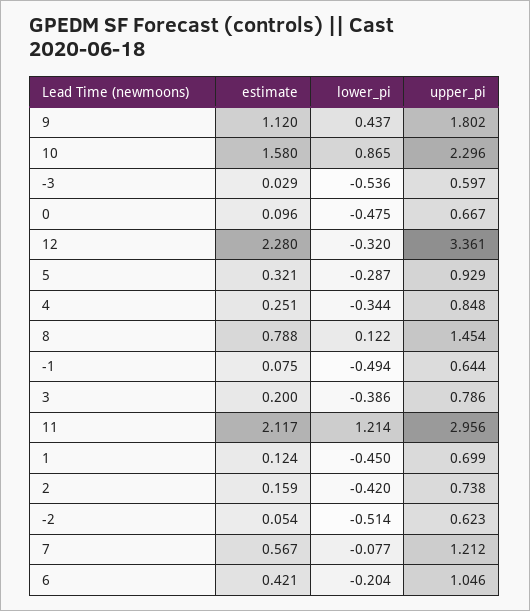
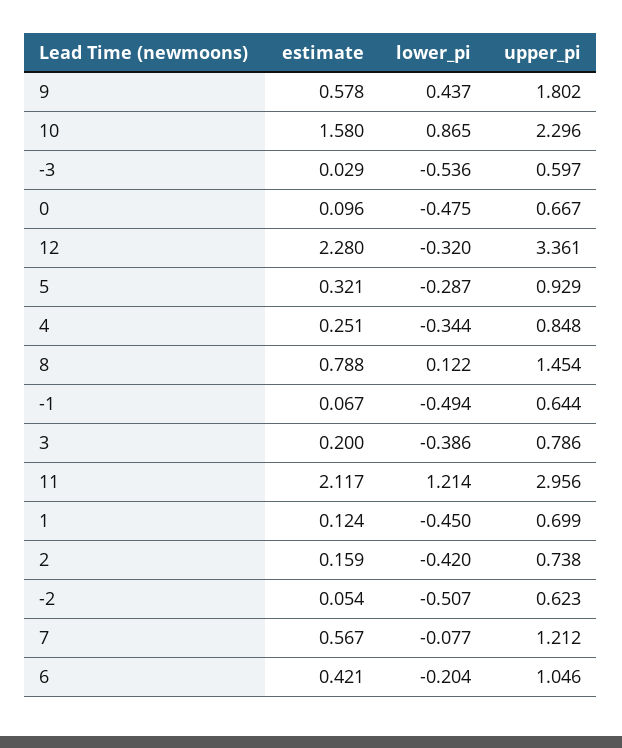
  {
    "estimate": {
-     "9": 1.12,
+     "9": 0.578,
      "10": 1.58,
      "-3": 0.029,
      "0": 0.096,
      "12": 2.28,
      "5": 0.321,
      "4": 0.251,
      "8": 0.788,
-     "-1": 0.075,
+     "-1": 0.067,
      "3": 0.2,
      "11": 2.117,
      "1": 0.124,
      "2": 0.159,
      "-2": 0.054,
      "7": 0.567,
      "6": 0.421
    },
    "lower_pi": {
      "9": 0.437,
      "10": 0.865,
      "-3": -0.536,
      "0": -0.475,
      "12": -0.32,
      "5": -0.287,
      "4": -0.344,
      "8": 0.122,
      "-1": -0.494,
      "3": -0.386,
      "11": 1.214,
      "1": -0.45,
      "2": -0.42,
-     "-2": -0.514,
+     "-2": -0.507,
      "7": -0.077,
      "6": -0.204
    },
    "upper_pi": {
      "9": 1.802,
      "10": 2.296,
      "-3": 0.597,
      "0": 0.667,
      "12": 3.361,
      "5": 0.929,
      "4": 0.848,
      "8": 1.454,
      "-1": 0.644,
      "3": 0.786,
      "11": 2.956,
      "1": 0.699,
      "2": 0.738,
      "-2": 0.623,
      "7": 1.212,
      "6": 1.046
    }
  }

